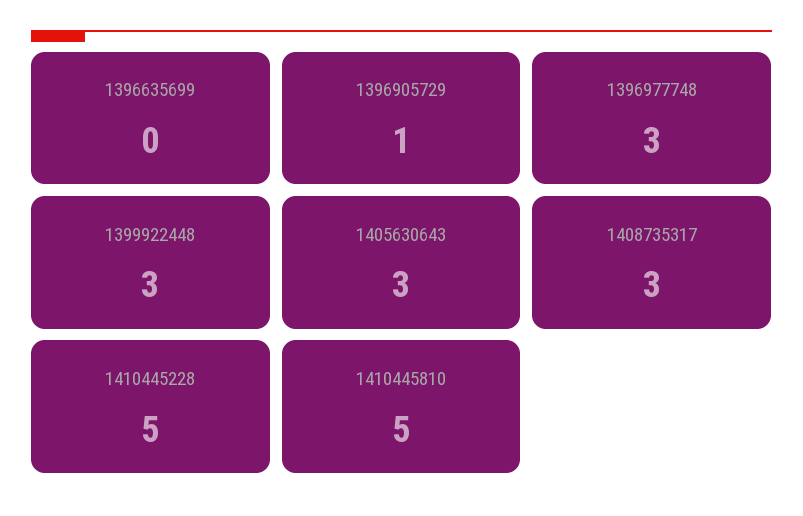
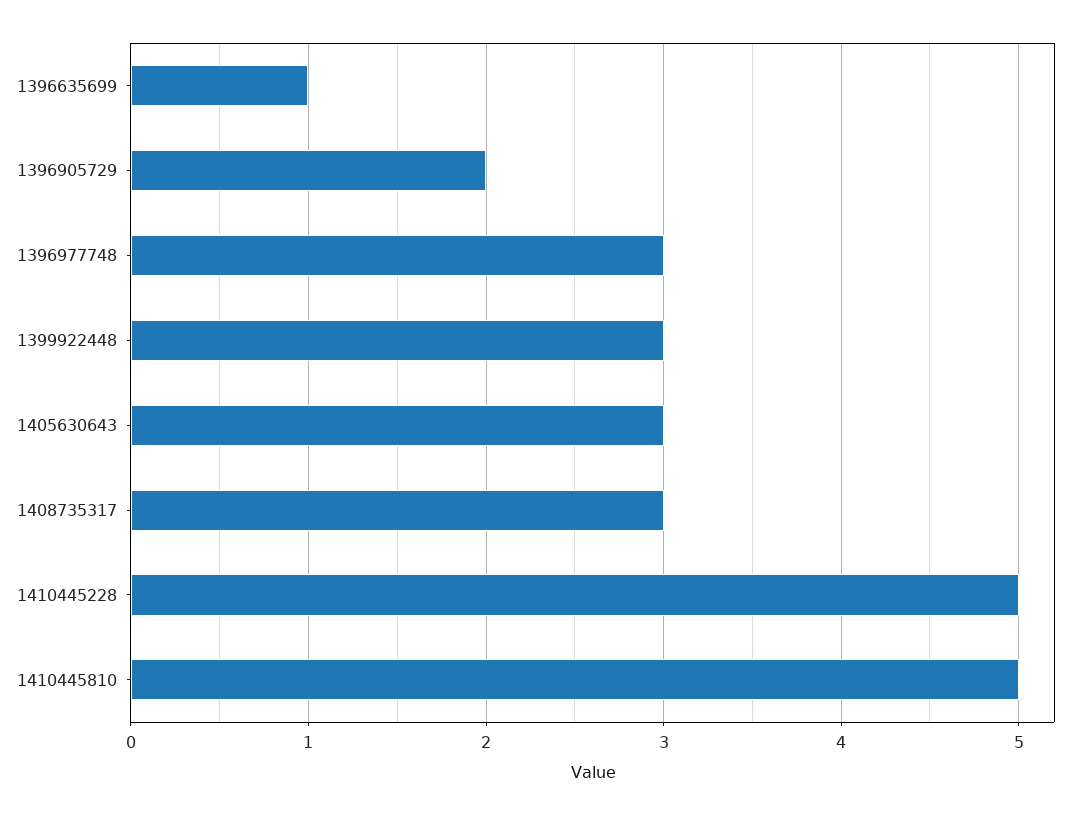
  {
-   "1396635699": 0,
+   "1396635699": 1,
-   "1396905729": 1,
+   "1396905729": 2,
    "1396977748": 3,
    "1399922448": 3,
    "1405630643": 3,
    "1408735317": 3,
    "1410445228": 5,
    "1410445810": 5
  }

